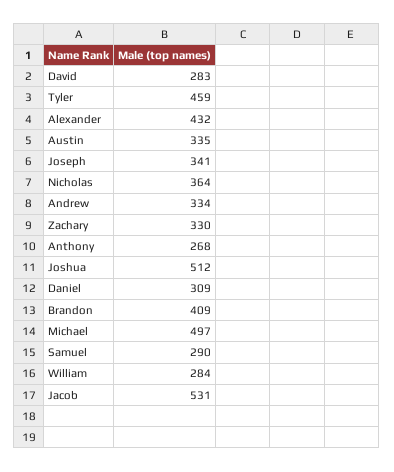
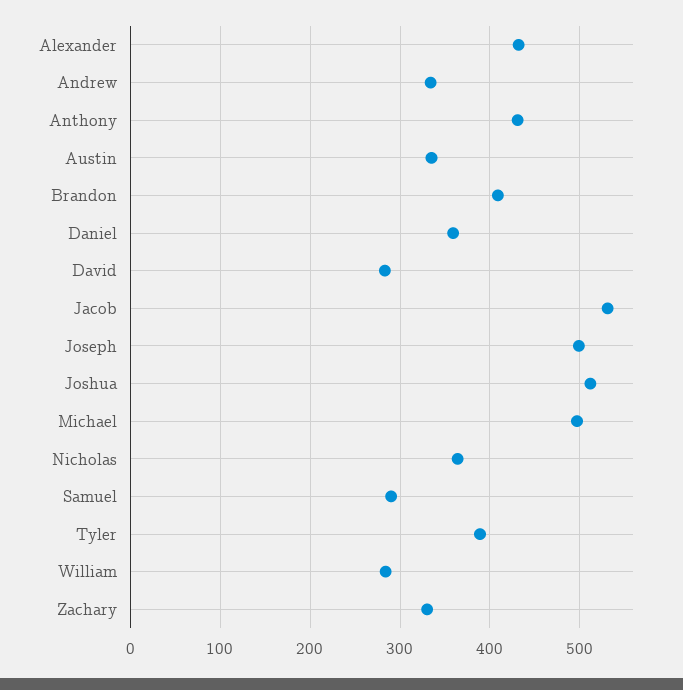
  {
    "David": 283,
-   "Tyler": 459,
+   "Tyler": 390,
    "Alexander": 432,
    "Austin": 335,
-   "Joseph": 341,
+   "Joseph": 500,
    "Nicholas": 364,
    "Andrew": 334,
    "Zachary": 330,
-   "Anthony": 268,
+   "Anthony": 430,
    "Joshua": 512,
-   "Daniel": 309,
+   "Daniel": 360,
    "Brandon": 409,
    "Michael": 497,
    "Samuel": 290,
    "William": 284,
    "Jacob": 531
  }

